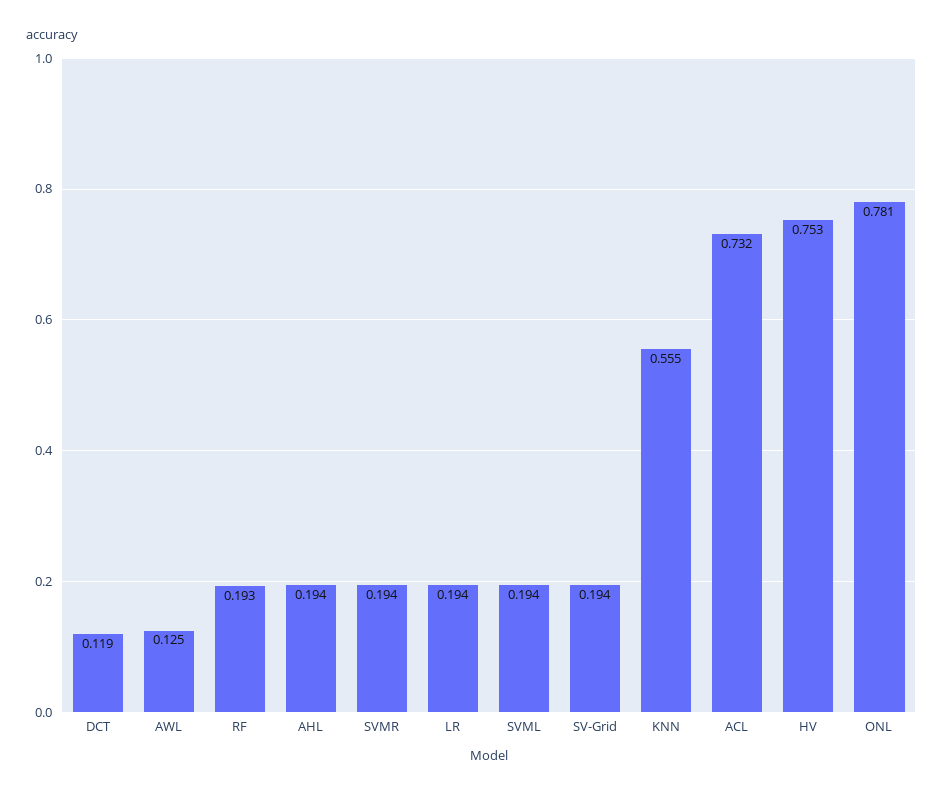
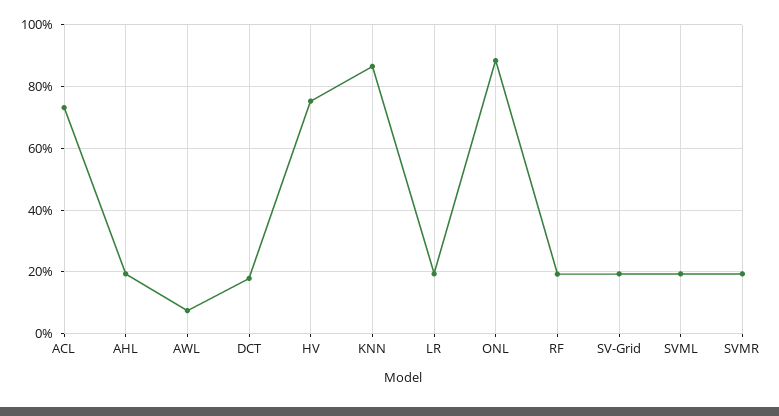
  {
-   "DCT": 0.119,
+   "DCT": 0.18,
-   "AWL": 0.125,
+   "AWL": 0.08,
    "RF": 0.193,
    "AHL": 0.194,
    "SVMR": 0.194,
    "LR": 0.194,
    "SVML": 0.194,
    "SV-Grid": 0.194,
-   "KNN": 0.555,
+   "KNN": 0.86,
    "ACL": 0.732,
    "HV": 0.753,
-   "ONL": 0.781
+   "ONL": 0.88
  }

